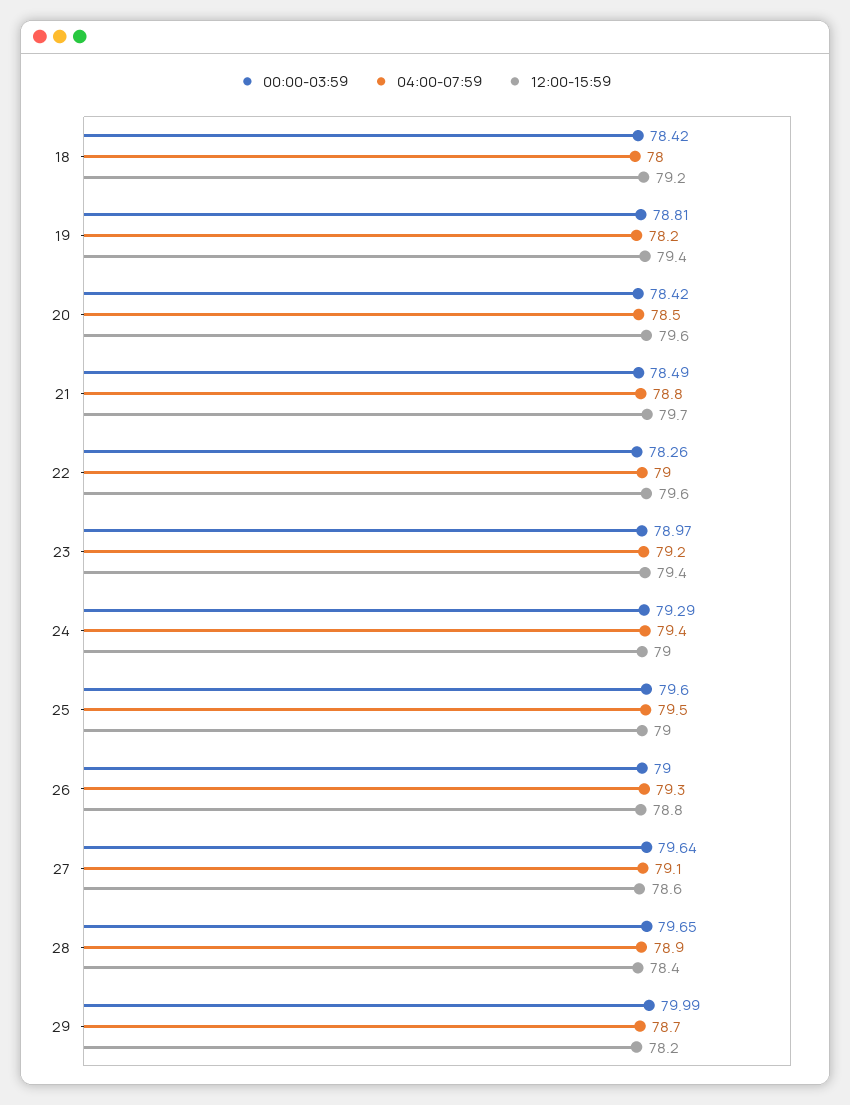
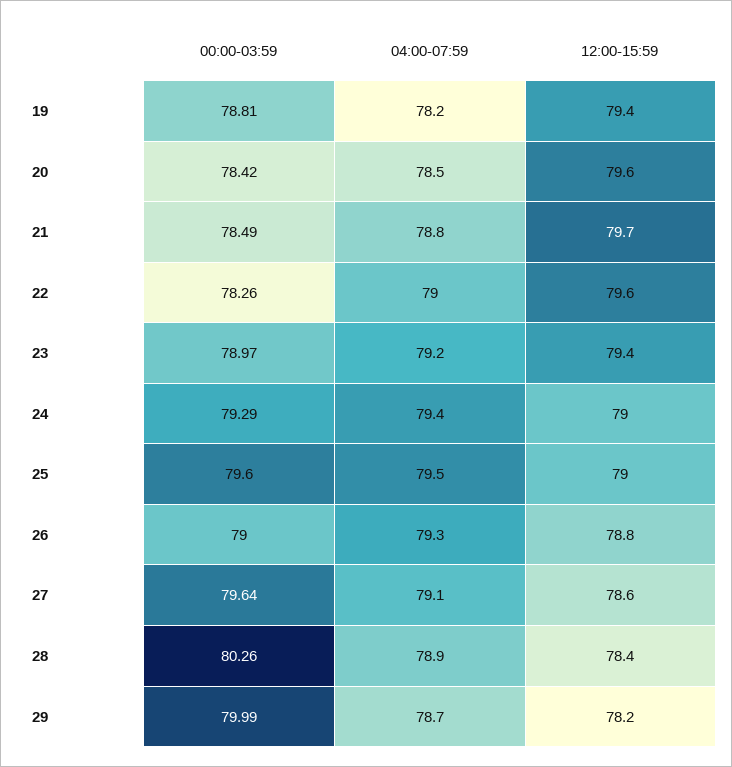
  {
    "00:00-03:59": {
-     "18": 78.42,
      "19": 78.81,
      "20": 78.42,
      "21": 78.49,
      "22": 78.26,
      "23": 78.97,
      "24": 79.29,
      "25": 79.6,
      "26": 79,
      "27": 79.64,
-     "28": 79.65,
+     "28": 80.26,
      "29": 79.99
    },
    "04:00-07:59": {
-     "18": 78,
      "19": 78.2,
      "20": 78.5,
      "21": 78.8,
      "22": 79,
      "23": 79.2,
      "24": 79.4,
      "25": 79.5,
      "26": 79.3,
      "27": 79.1,
      "28": 78.9,
      "29": 78.7
    },
    "12:00-15:59": {
-     "18": 79.2,
      "19": 79.4,
      "20": 79.6,
      "21": 79.7,
      "22": 79.6,
      "23": 79.4,
      "24": 79,
      "25": 79,
      "26": 78.8,
      "27": 78.6,
      "28": 78.4,
      "29": 78.2
    }
  }

